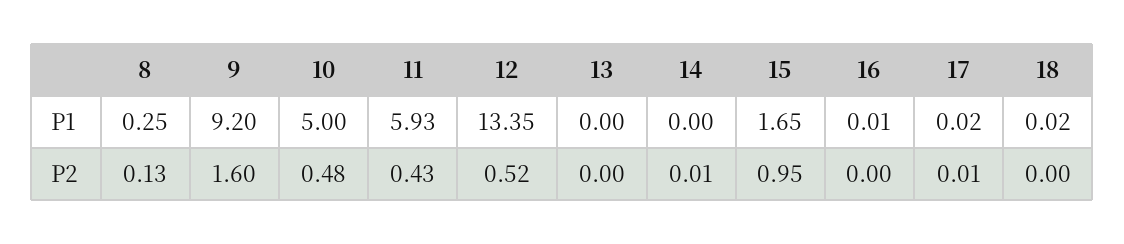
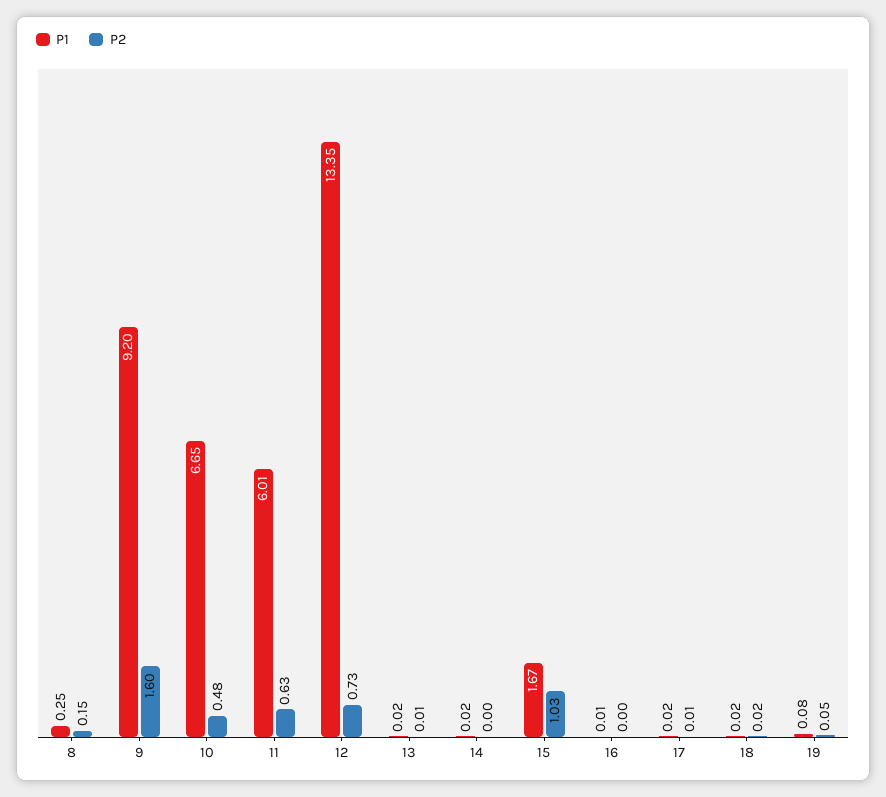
  {
    "P1": {
      "8": 0.25,
      "9": 9.2,
-     "10": 5,
+     "10": 6.65,
-     "11": 5.93,
+     "11": 6.01,
      "12": 13.35,
-     "13": 0,
+     "13": 0.02,
-     "14": 0,
+     "14": 0.02,
-     "15": 1.65,
+     "15": 1.67,
      "16": 0.01,
      "17": 0.02,
-     "18": 0.02
+     "18": 0.02,
+     "19": 0.08
    },
    "P2": {
-     "8": 0.13,
+     "8": 0.15,
      "9": 1.6,
      "10": 0.48,
-     "11": 0.43,
+     "11": 0.63,
-     "12": 0.52,
+     "12": 0.73,
-     "13": 0,
+     "13": 0.01,
-     "14": 0.01,
+     "14": 0,
-     "15": 0.95,
+     "15": 1.03,
      "16": 0,
      "17": 0.01,
-     "18": 0
+     "18": 0.02,
+     "19": 0.05
    }
  }

